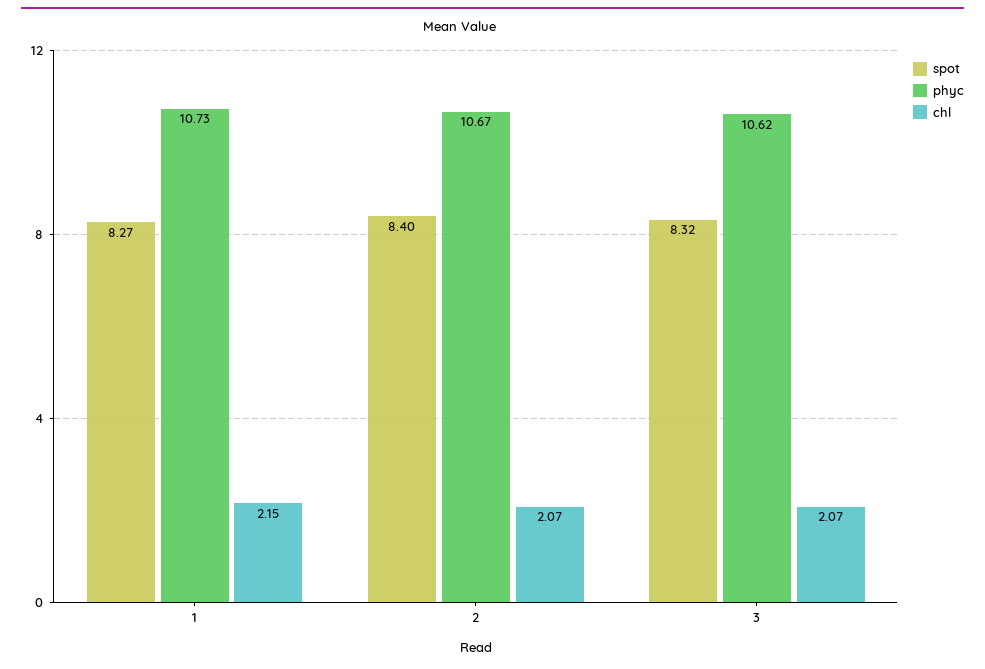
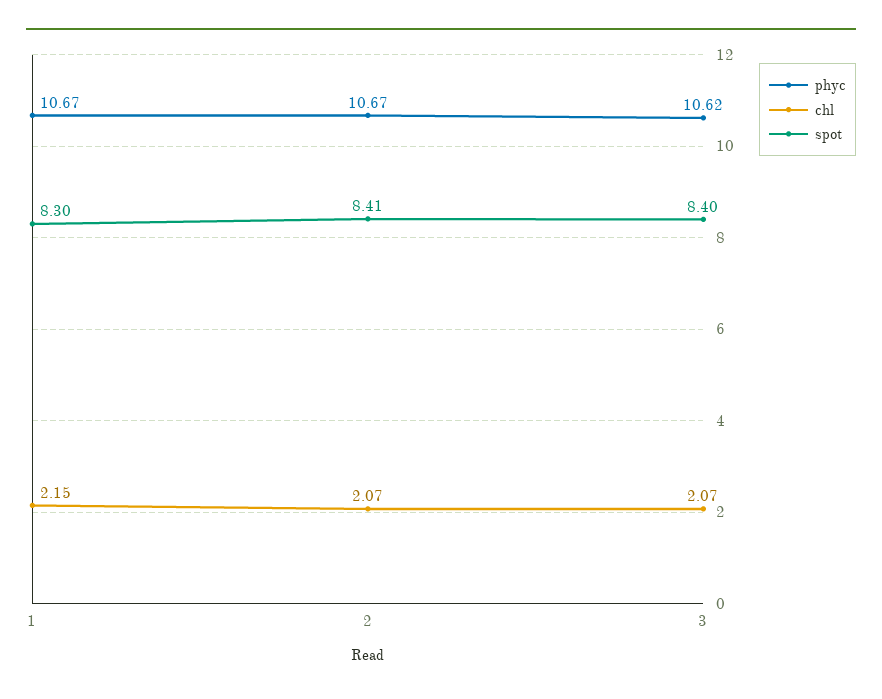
  {
    "spot": {
-     "1": 8.27,
+     "1": 8.3,
-     "2": 8.4,
+     "2": 8.41,
-     "3": 8.32
+     "3": 8.4
    },
    "phyc": {
-     "1": 10.73,
+     "1": 10.67,
      "2": 10.67,
      "3": 10.62
    },
    "chl": {
      "1": 2.15,
      "2": 2.07,
      "3": 2.07
    }
  }

